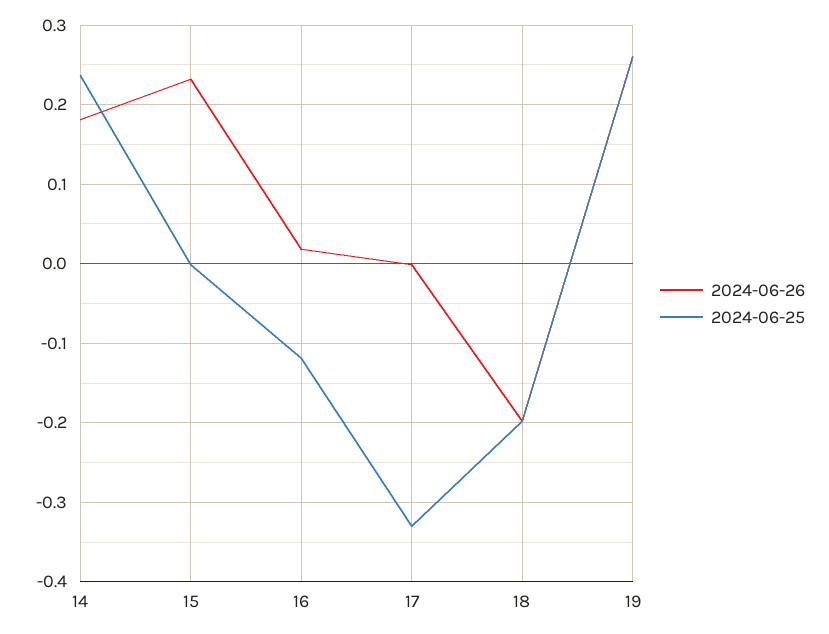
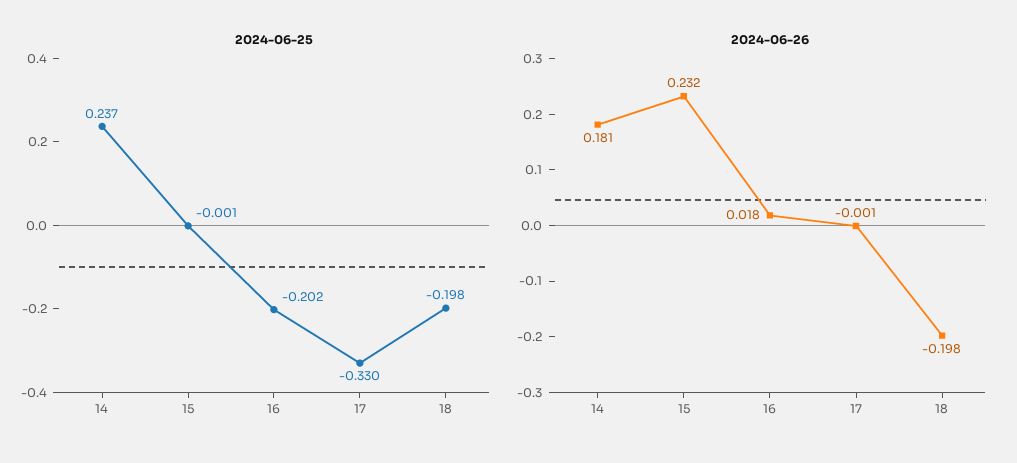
  {
    "2024-06-26": {
      "14": 0.181,
      "15": 0.232,
      "16": 0.018,
      "17": -0.001,
-     "18": -0.198,
+     "18": -0.198
-     "19": 0.26
    },
    "2024-06-25": {
      "14": 0.237,
      "15": -0.001,
-     "16": -0.12,
+     "16": -0.202,
      "17": -0.33,
-     "18": -0.198,
+     "18": -0.198
-     "19": 0.26
    }
  }

